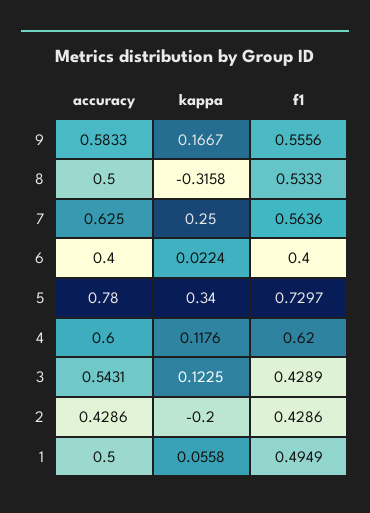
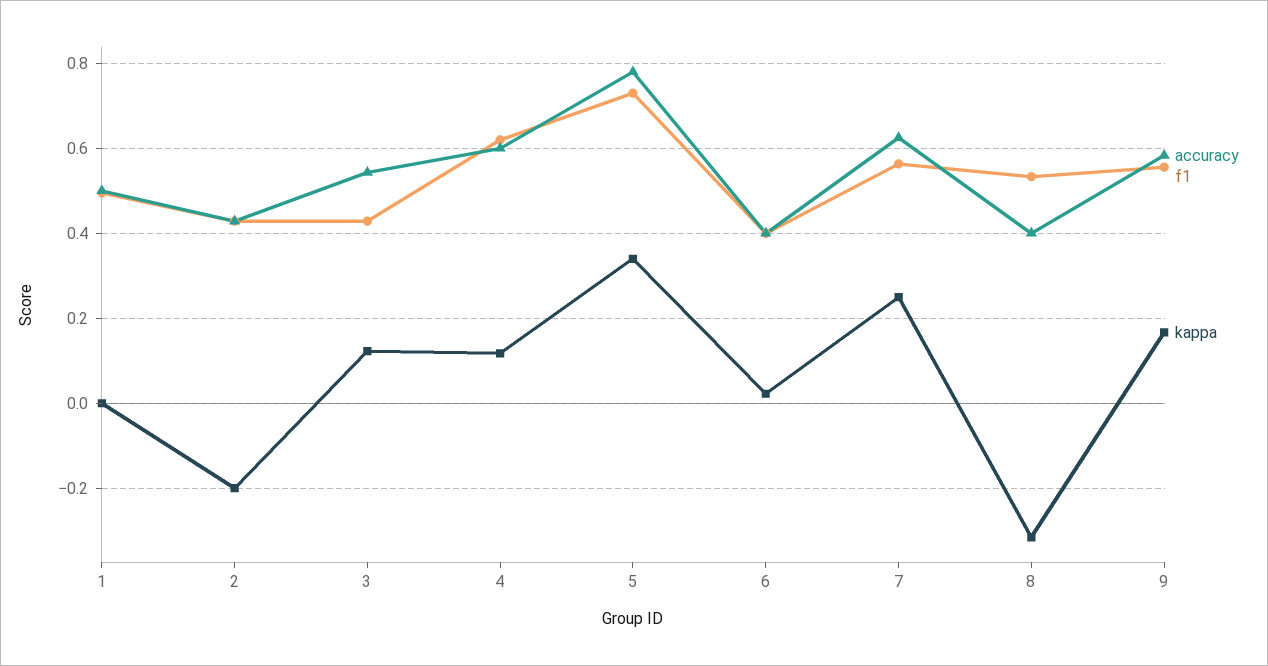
  {
    "accuracy": {
      "9": 0.5833,
-     "8": 0.5,
+     "8": 0.4,
      "7": 0.625,
      "6": 0.4,
      "5": 0.78,
      "4": 0.6,
      "3": 0.5431,
      "2": 0.4286,
      "1": 0.5
    },
    "kappa": {
      "9": 0.1667,
      "8": -0.3158,
      "7": 0.25,
      "6": 0.0224,
      "5": 0.34,
      "4": 0.1176,
      "3": 0.1225,
      "2": -0.2,
-     "1": 0.0558
+     "1": 0
    },
    "f1": {
      "9": 0.5556,
      "8": 0.5333,
      "7": 0.5636,
      "6": 0.4,
      "5": 0.7297,
      "4": 0.62,
      "3": 0.4289,
      "2": 0.4286,
      "1": 0.4949
    }
  }

